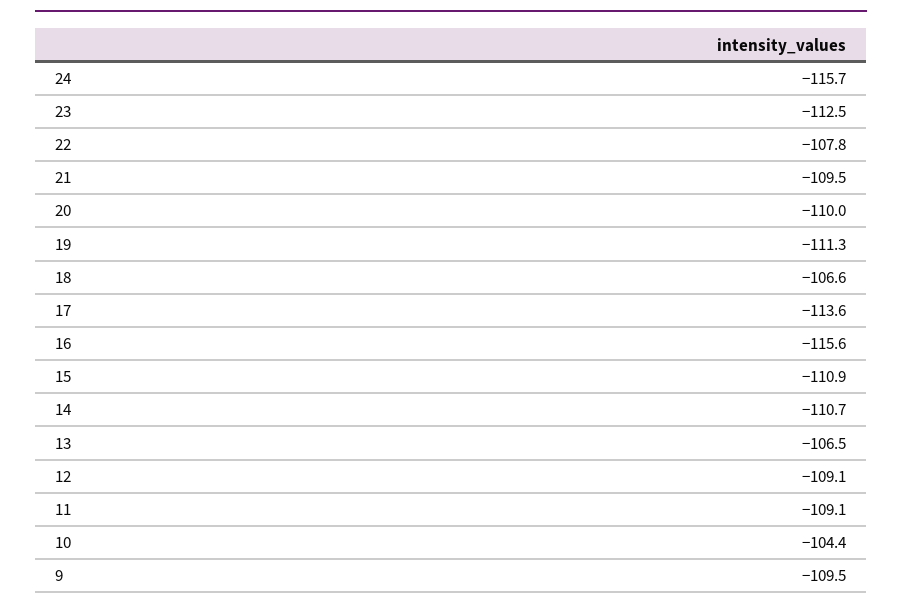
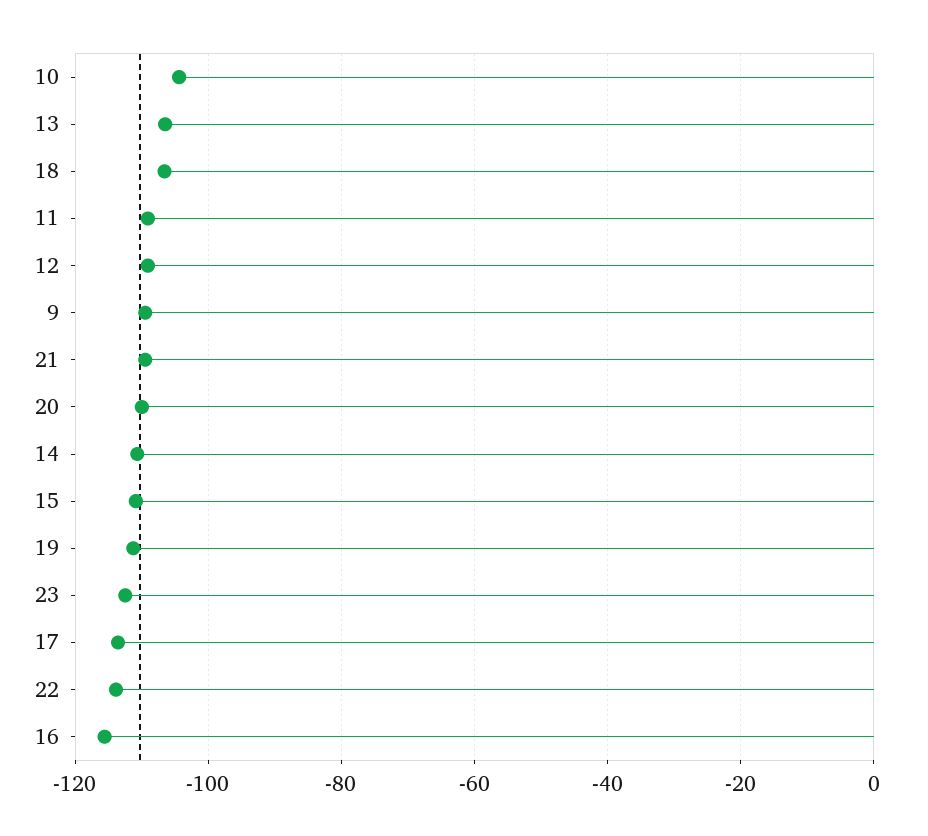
  {
-   "24": -115.7,
    "23": -112.5,
-   "22": -107.8,
+   "22": -114,
    "21": -109.5,
    "20": -110,
    "19": -111.3,
    "18": -106.6,
    "17": -113.6,
    "16": -115.6,
    "15": -110.9,
    "14": -110.7,
    "13": -106.5,
    "12": -109.1,
    "11": -109.1,
    "10": -104.4,
    "9": -109.5
  }

